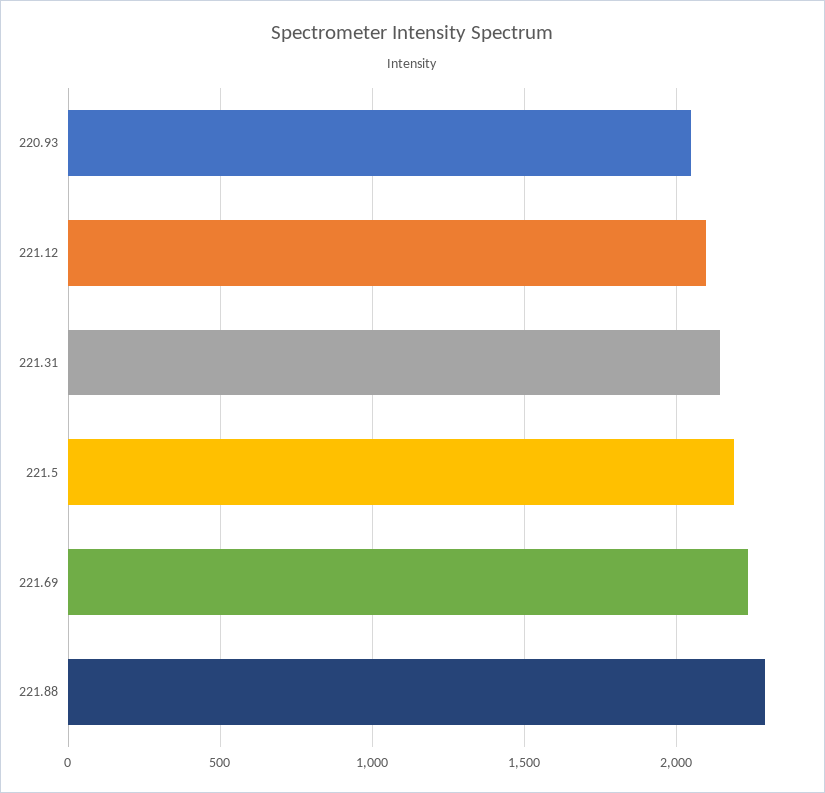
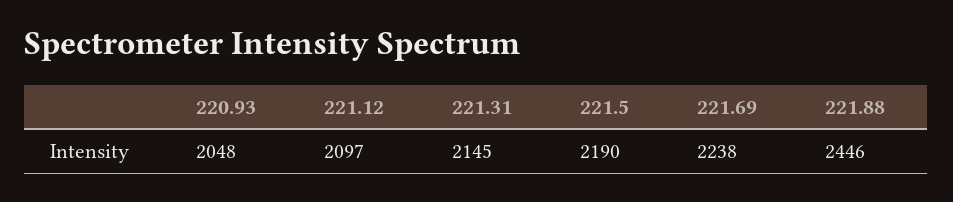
  {
    "220.93": 2048,
    "221.12": 2097,
    "221.31": 2145,
    "221.5": 2190,
    "221.69": 2238,
-   "221.88": 2300
+   "221.88": 2446
  }

